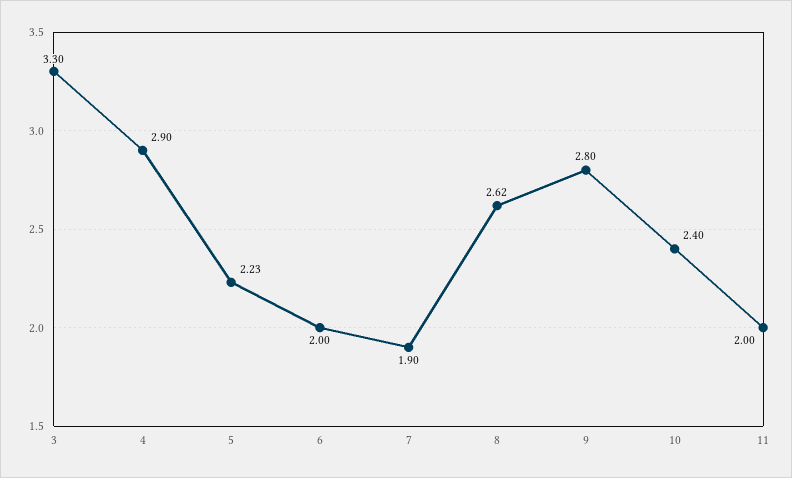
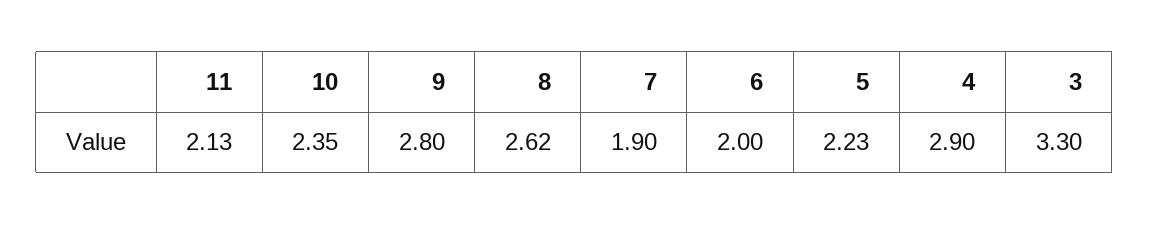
  {
    "3": 3.3,
    "4": 2.9,
    "5": 2.23,
    "6": 2,
    "7": 1.9,
    "8": 2.62,
    "9": 2.8,
-   "10": 2.4,
+   "10": 2.35,
-   "11": 2
+   "11": 2.13
  }

